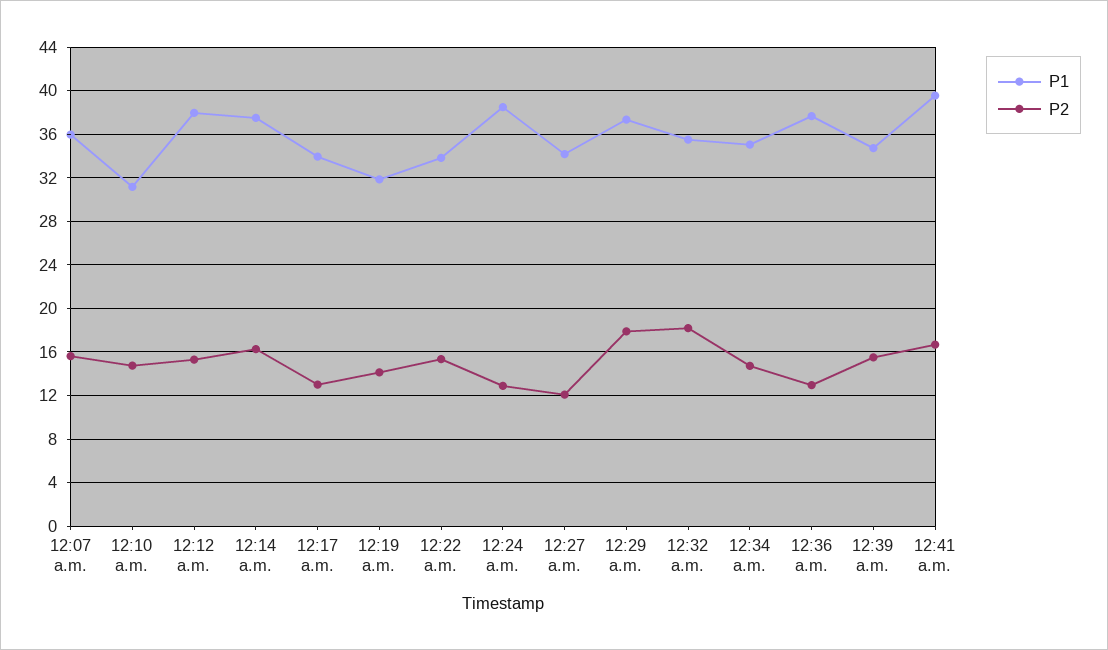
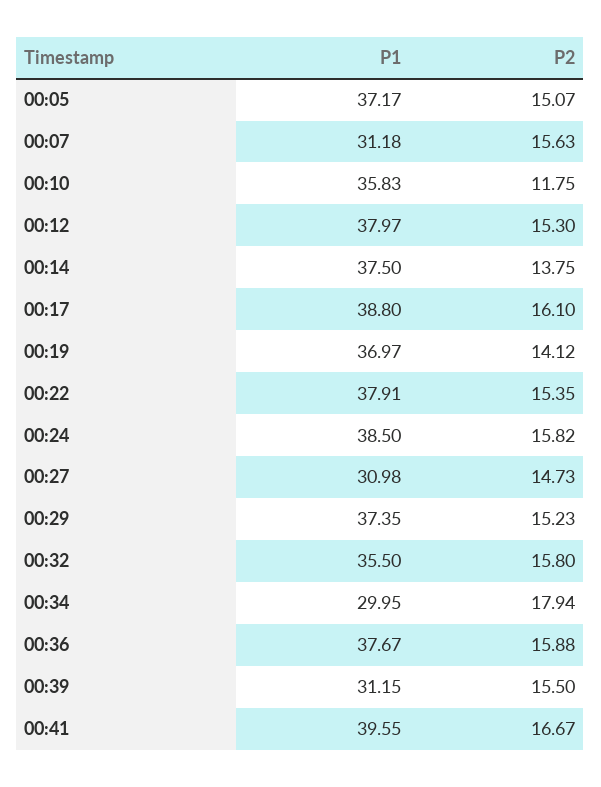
  {
    "P1": {
-     "12:07 a.m.": 36,
+     "12:07 a.m.": 31.18,
-     "12:10 a.m.": 31,
+     "12:10 a.m.": 35.83,
      "12:12 a.m.": 37.97,
      "12:14 a.m.": 37.5,
-     "12:17 a.m.": 34,
+     "12:17 a.m.": 38.8,
-     "12:19 a.m.": 32,
+     "12:19 a.m.": 36.97,
-     "12:22 a.m.": 34,
+     "12:22 a.m.": 37.91,
      "12:24 a.m.": 38.5,
-     "12:27 a.m.": 34,
+     "12:27 a.m.": 30.98,
      "12:29 a.m.": 37.35,
      "12:32 a.m.": 35.5,
-     "12:34 a.m.": 35,
+     "12:34 a.m.": 29.95,
      "12:36 a.m.": 37.67,
-     "12:39 a.m.": 35,
+     "12:39 a.m.": 31.15,
-     "12:41 a.m.": 39.55
+     "12:41 a.m.": 39.55,
+     "00:05": 37.17
    },
    "P2": {
      "12:07 a.m.": 15.63,
-     "12:10 a.m.": 15,
+     "12:10 a.m.": 11.75,
      "12:12 a.m.": 15.3,
-     "12:14 a.m.": 16,
+     "12:14 a.m.": 13.75,
-     "12:17 a.m.": 13,
+     "12:17 a.m.": 16.1,
      "12:19 a.m.": 14.12,
      "12:22 a.m.": 15.35,
-     "12:24 a.m.": 13,
+     "12:24 a.m.": 15.82,
-     "12:27 a.m.": 12,
+     "12:27 a.m.": 14.73,
-     "12:29 a.m.": 18,
+     "12:29 a.m.": 15.23,
-     "12:32 a.m.": 18,
+     "12:32 a.m.": 15.8,
-     "12:34 a.m.": 15,
+     "12:34 a.m.": 17.94,
-     "12:36 a.m.": 13,
+     "12:36 a.m.": 15.88,
      "12:39 a.m.": 15.5,
-     "12:41 a.m.": 16.67
+     "12:41 a.m.": 16.67,
+     "00:05": 15.07
    }
  }

